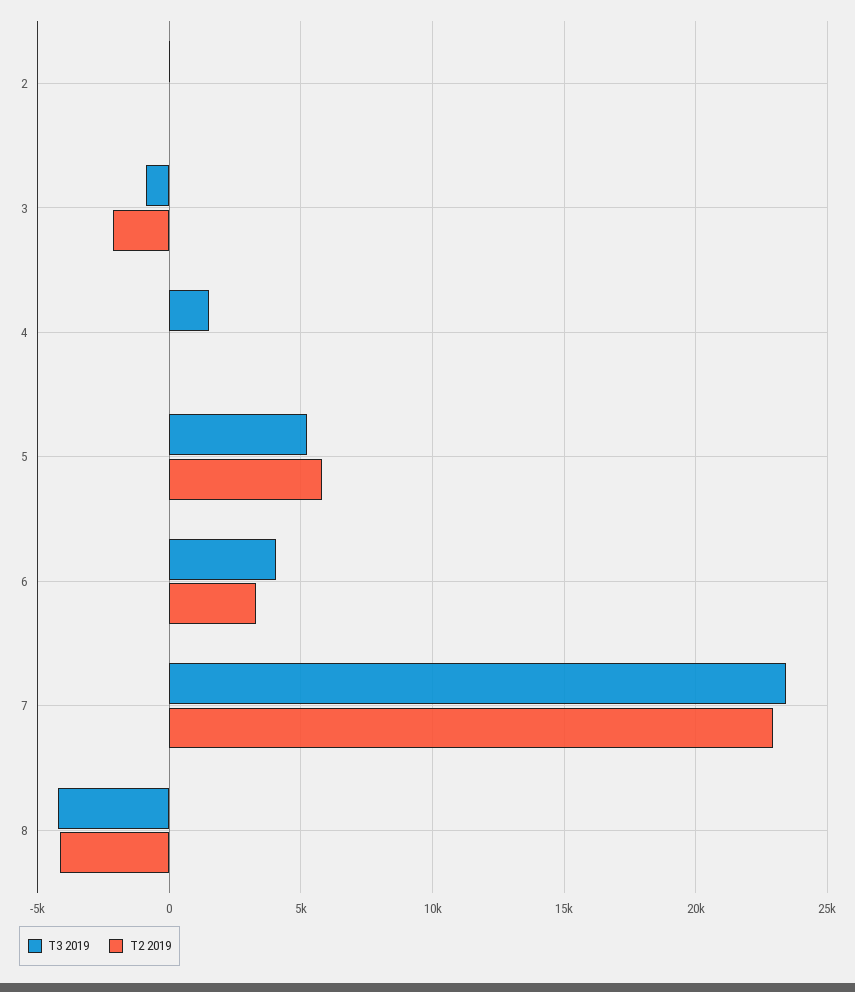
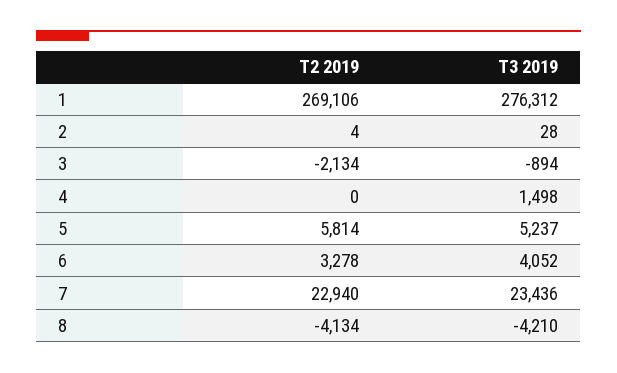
  {
    "T3 2019": {
      "2": 28,
      "3": -894,
      "4": 1498,
      "5": 5237,
      "6": 4052,
      "7": 23436,
-     "8": -4210
+     "8": -4210,
+     "1": 276312
    },
    "T2 2019": {
      "2": 4,
      "3": -2134,
      "4": 0,
      "5": 5814,
      "6": 3278,
      "7": 22940,
-     "8": -4134
+     "8": -4134,
+     "1": 269106
    }
  }

